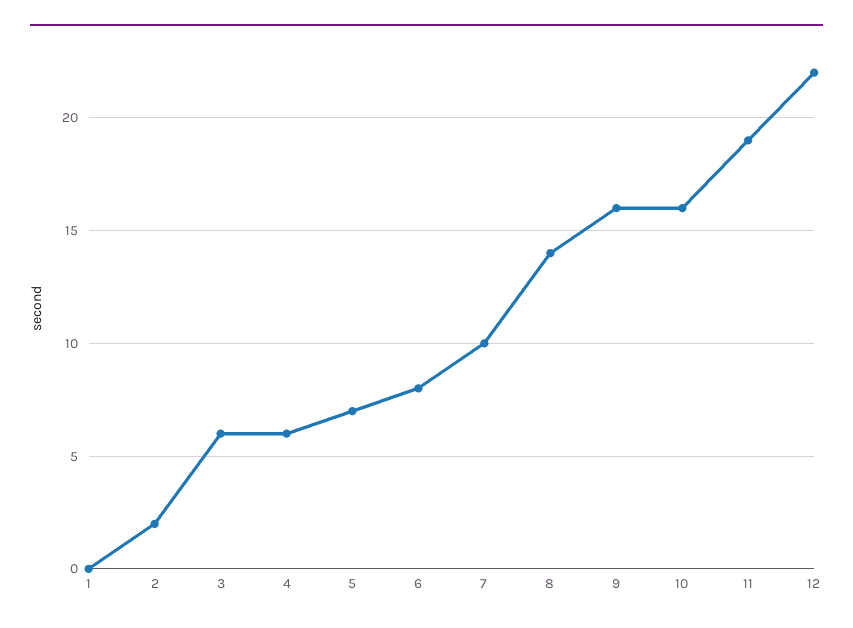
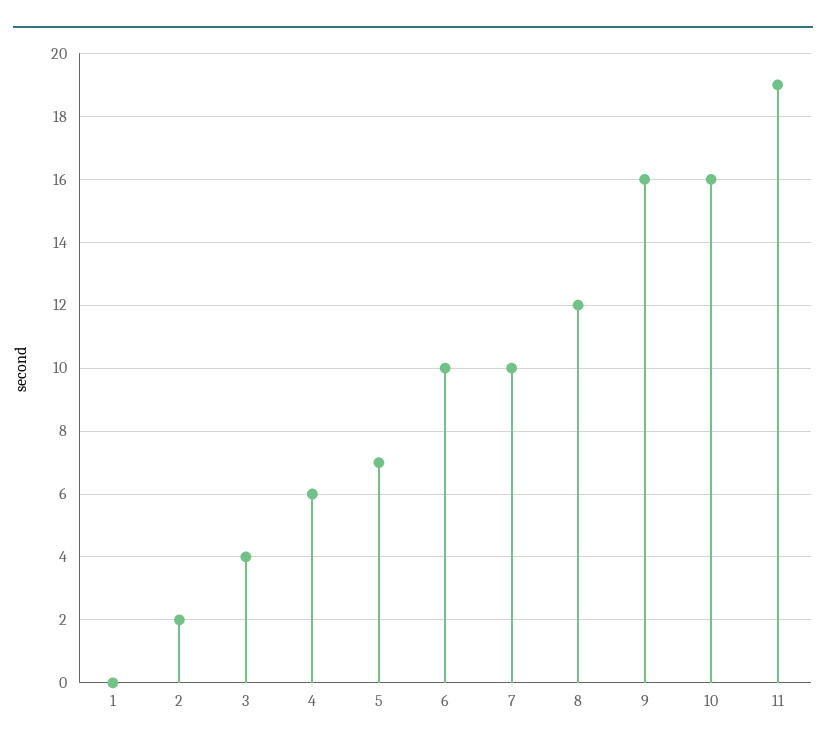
  {
    "1": 0,
    "2": 2,
-   "3": 6,
+   "3": 4,
    "4": 6,
    "5": 7,
-   "6": 8,
+   "6": 10,
    "7": 10,
-   "8": 14,
+   "8": 12,
    "9": 16,
    "10": 16,
-   "11": 19,
+   "11": 19
-   "12": 22
  }

